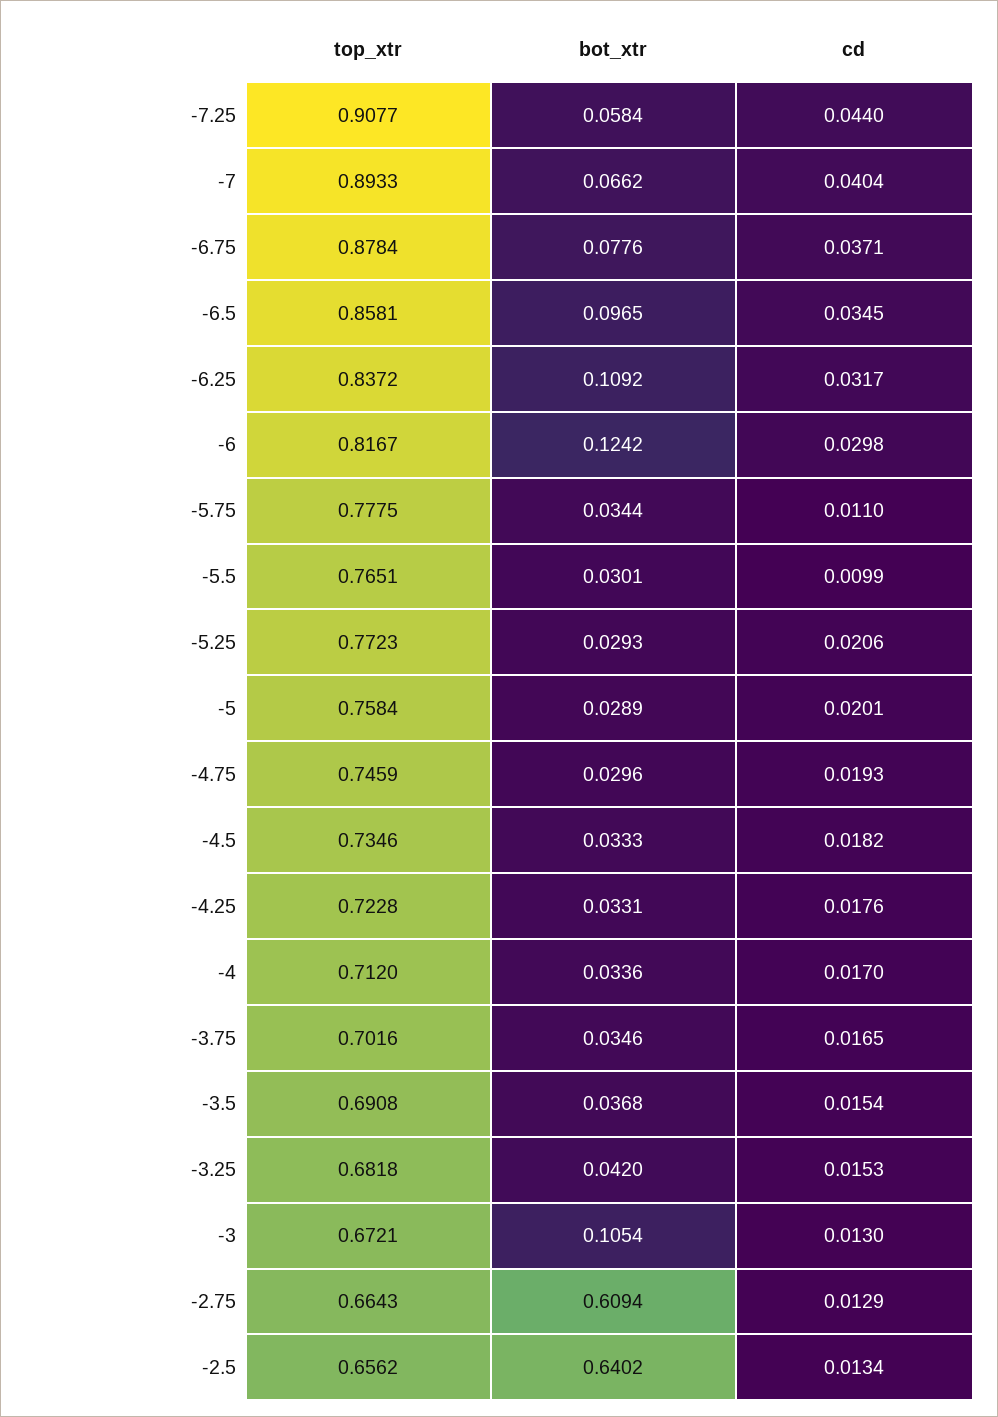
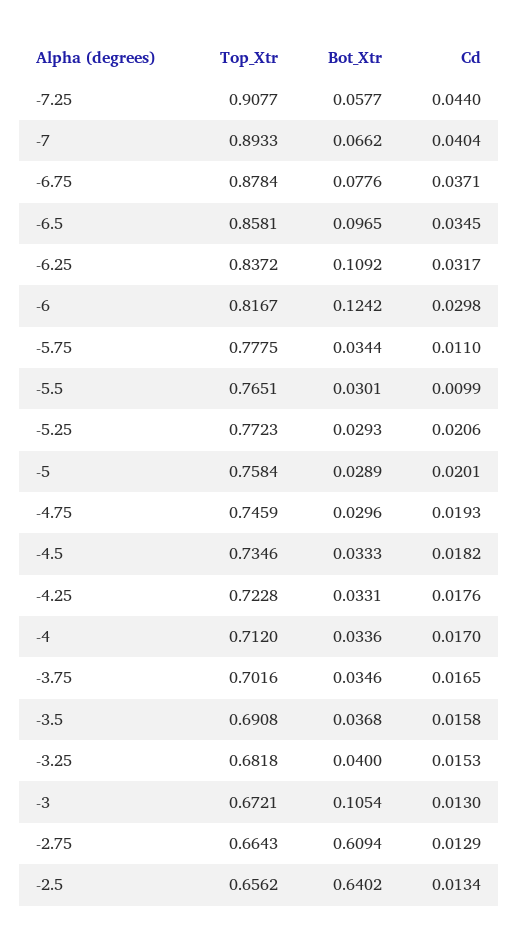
  {
    "top_xtr": {
      "-7.25": 0.9077,
      "-7": 0.8933,
      "-6.75": 0.8784,
      "-6.5": 0.8581,
      "-6.25": 0.8372,
      "-6": 0.8167,
      "-5.75": 0.7775,
      "-5.5": 0.7651,
      "-5.25": 0.7723,
      "-5": 0.7584,
      "-4.75": 0.7459,
      "-4.5": 0.7346,
      "-4.25": 0.7228,
      "-4": 0.712,
      "-3.75": 0.7016,
      "-3.5": 0.6908,
      "-3.25": 0.6818,
      "-3": 0.6721,
      "-2.75": 0.6643,
      "-2.5": 0.6562
    },
    "bot_xtr": {
-     "-7.25": 0.0584,
+     "-7.25": 0.0577,
      "-7": 0.0662,
      "-6.75": 0.0776,
      "-6.5": 0.0965,
      "-6.25": 0.1092,
      "-6": 0.1242,
      "-5.75": 0.0344,
      "-5.5": 0.0301,
      "-5.25": 0.0293,
      "-5": 0.0289,
      "-4.75": 0.0296,
      "-4.5": 0.0333,
      "-4.25": 0.0331,
      "-4": 0.0336,
      "-3.75": 0.0346,
      "-3.5": 0.0368,
-     "-3.25": 0.042,
+     "-3.25": 0.04,
      "-3": 0.1054,
      "-2.75": 0.6094,
      "-2.5": 0.6402
    },
    "cd": {
      "-7.25": 0.044,
      "-7": 0.0404,
      "-6.75": 0.0371,
      "-6.5": 0.0345,
      "-6.25": 0.0317,
      "-6": 0.0298,
      "-5.75": 0.011,
      "-5.5": 0.0099,
      "-5.25": 0.0206,
      "-5": 0.0201,
      "-4.75": 0.0193,
      "-4.5": 0.0182,
      "-4.25": 0.0176,
      "-4": 0.017,
      "-3.75": 0.0165,
-     "-3.5": 0.0154,
+     "-3.5": 0.0158,
      "-3.25": 0.0153,
      "-3": 0.013,
      "-2.75": 0.0129,
      "-2.5": 0.0134
    }
  }

